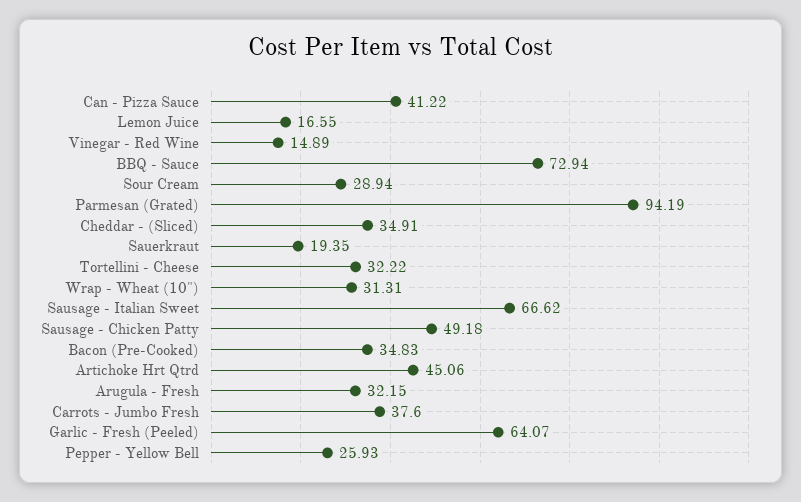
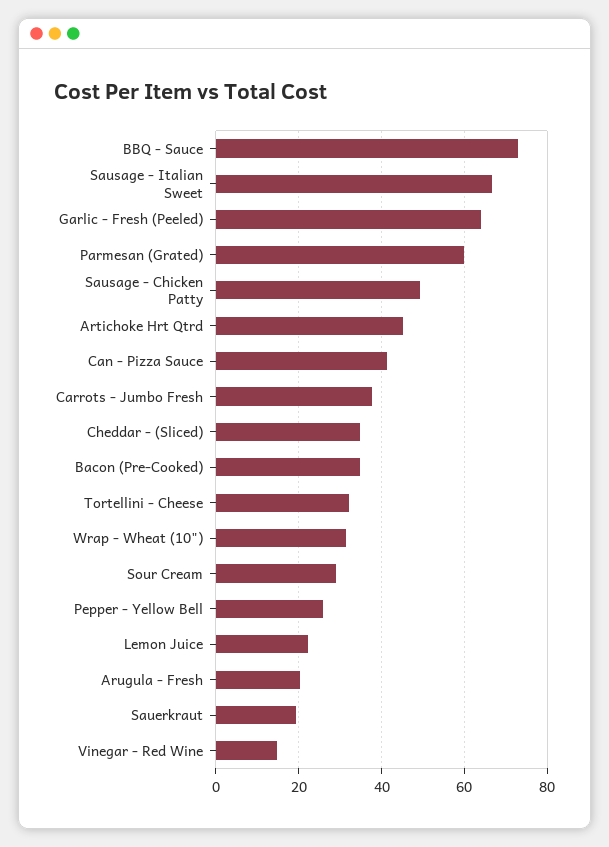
  {
    "Can - Pizza Sauce": 41.22,
-   "Lemon Juice": 16.55,
+   "Lemon Juice": 22,
    "Vinegar - Red Wine": 14.89,
    "BBQ - Sauce": 72.94,
    "Sour Cream": 28.94,
-   "Parmesan (Grated)": 94.19,
+   "Parmesan (Grated)": 60,
    "Cheddar - (Sliced)": 34.91,
    "Sauerkraut": 19.35,
    "Tortellini - Cheese": 32.22,
    "Wrap - Wheat (10\")": 31.31,
    "Sausage - Italian Sweet": 66.62,
    "Sausage - Chicken Patty": 49.18,
    "Bacon (Pre-Cooked)": 34.83,
    "Artichoke Hrt Qtrd": 45.06,
-   "Arugula - Fresh": 32.15,
+   "Arugula - Fresh": 20,
    "Carrots - Jumbo Fresh": 37.6,
    "Garlic - Fresh (Peeled)": 64.07,
    "Pepper - Yellow Bell": 25.93
  }

